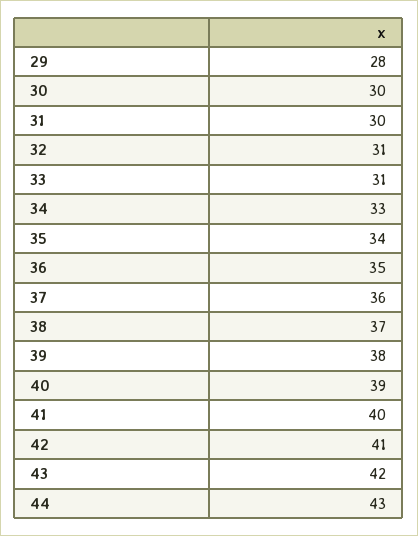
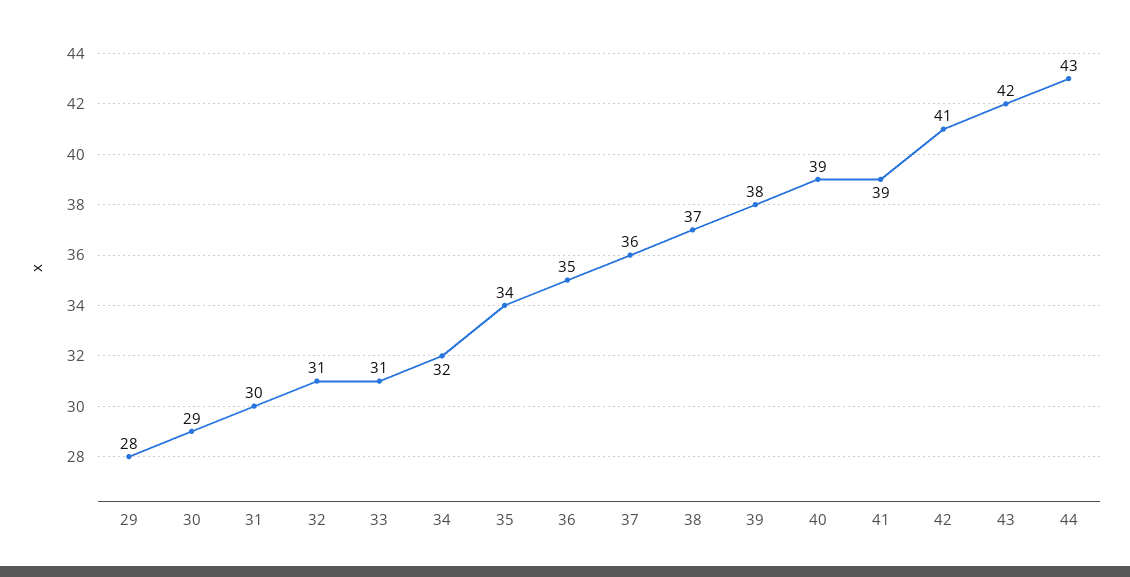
  {
    "29": 28,
-   "30": 30,
+   "30": 29,
    "31": 30,
    "32": 31,
    "33": 31,
-   "34": 33,
+   "34": 32,
    "35": 34,
    "36": 35,
    "37": 36,
    "38": 37,
    "39": 38,
    "40": 39,
-   "41": 40,
+   "41": 39,
    "42": 41,
    "43": 42,
    "44": 43
  }

